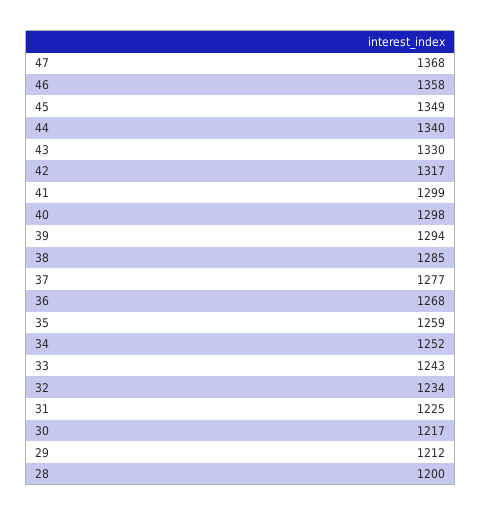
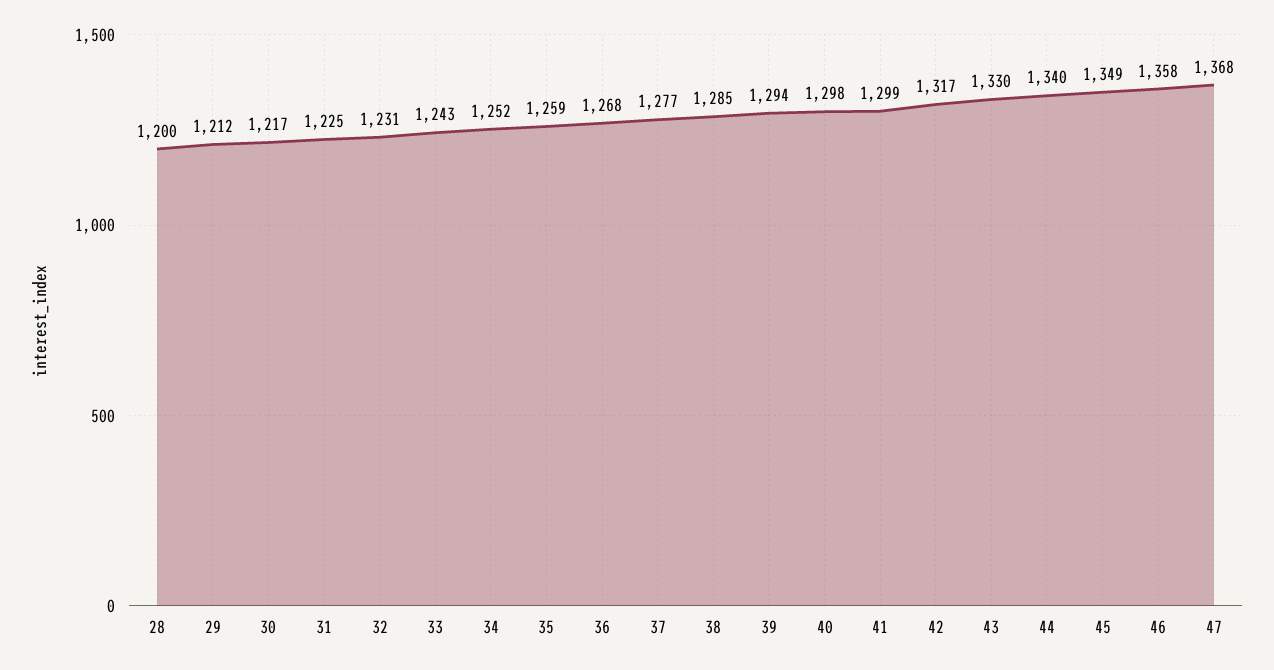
  {
    "47": 1368,
    "46": 1358,
    "45": 1349,
    "44": 1340,
    "43": 1330,
    "42": 1317,
    "41": 1299,
    "40": 1298,
    "39": 1294,
    "38": 1285,
    "37": 1277,
    "36": 1268,
    "35": 1259,
    "34": 1252,
    "33": 1243,
-   "32": 1234,
+   "32": 1231,
    "31": 1225,
    "30": 1217,
    "29": 1212,
    "28": 1200
  }

